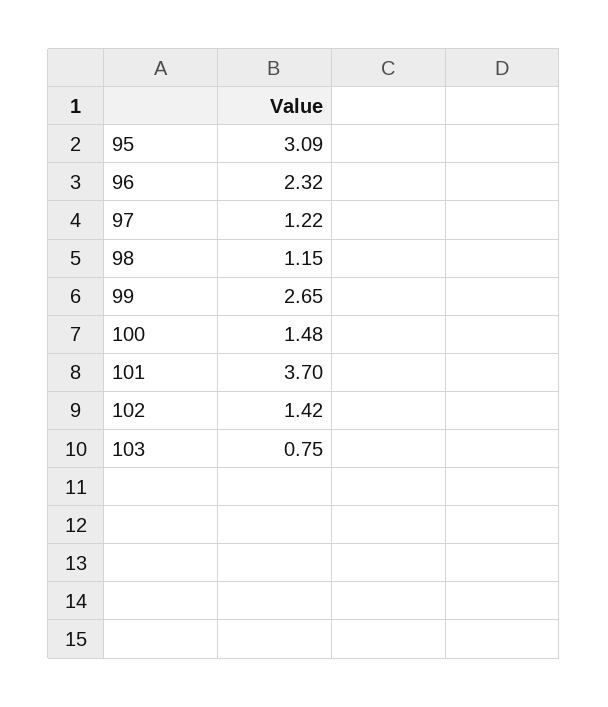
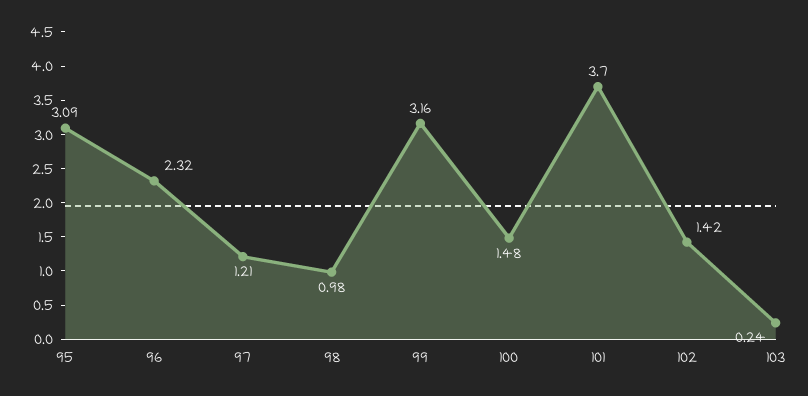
  {
    "95": 3.09,
    "96": 2.32,
-   "97": 1.22,
+   "97": 1.21,
-   "98": 1.15,
+   "98": 0.98,
-   "99": 2.65,
+   "99": 3.16,
    "100": 1.48,
    "101": 3.7,
    "102": 1.42,
-   "103": 0.75
+   "103": 0.24
  }

